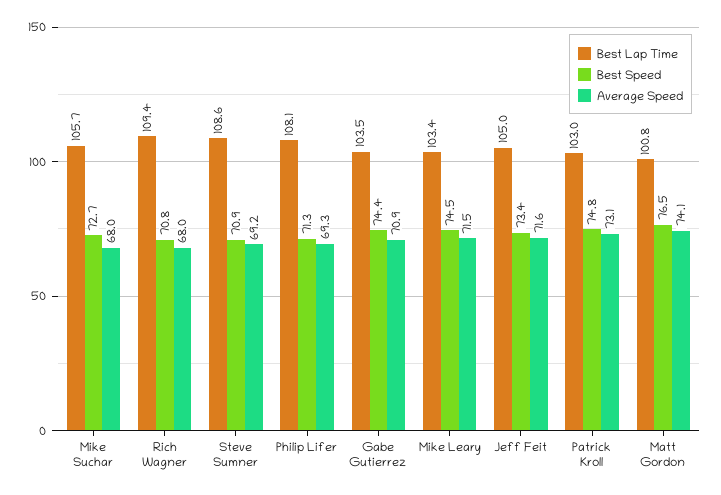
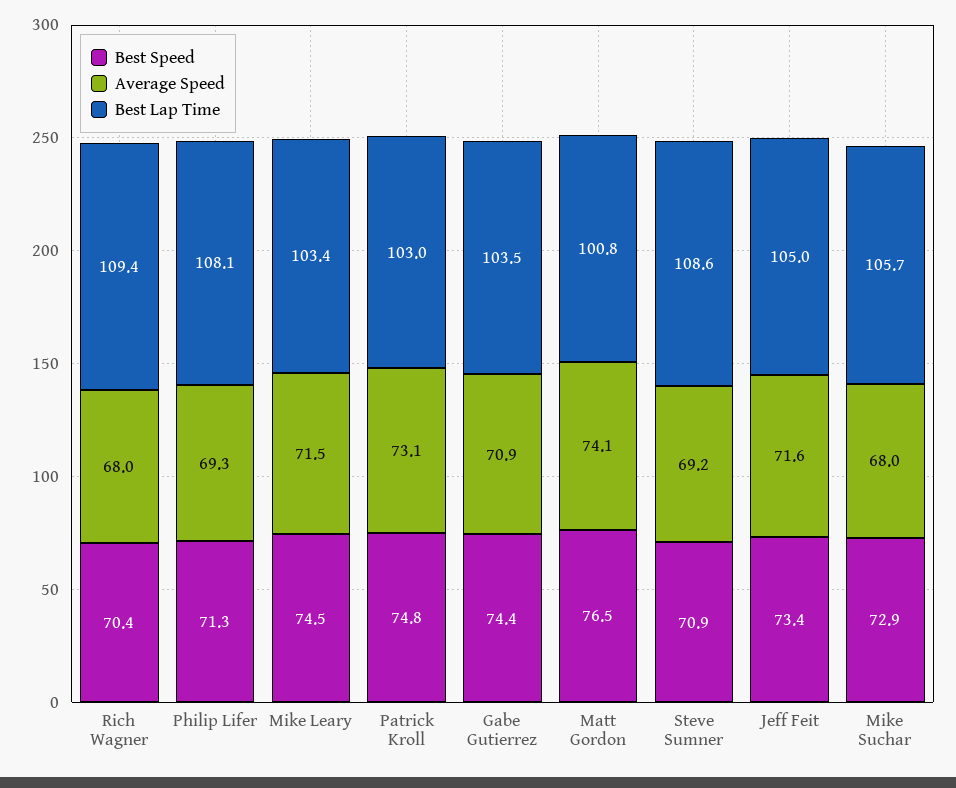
  {
    "Best Lap Time": {
      "Mike Suchar": 105.7,
      "Rich Wagner": 109.4,
      "Steve Sumner": 108.6,
      "Philip Lifer": 108.1,
      "Gabe Gutierrez": 103.5,
      "Mike Leary": 103.4,
      "Jeff Feit": 105,
      "Patrick Kroll": 103,
      "Matt Gordon": 100.8
    },
    "Best Speed": {
-     "Mike Suchar": 72.7,
+     "Mike Suchar": 72.9,
-     "Rich Wagner": 70.8,
+     "Rich Wagner": 70.4,
      "Steve Sumner": 70.9,
      "Philip Lifer": 71.3,
      "Gabe Gutierrez": 74.4,
      "Mike Leary": 74.5,
      "Jeff Feit": 73.4,
      "Patrick Kroll": 74.8,
      "Matt Gordon": 76.5
    },
    "Average Speed": {
      "Mike Suchar": 68,
      "Rich Wagner": 68,
      "Steve Sumner": 69.2,
      "Philip Lifer": 69.3,
      "Gabe Gutierrez": 70.9,
      "Mike Leary": 71.5,
      "Jeff Feit": 71.6,
      "Patrick Kroll": 73.1,
      "Matt Gordon": 74.1
    }
  }

